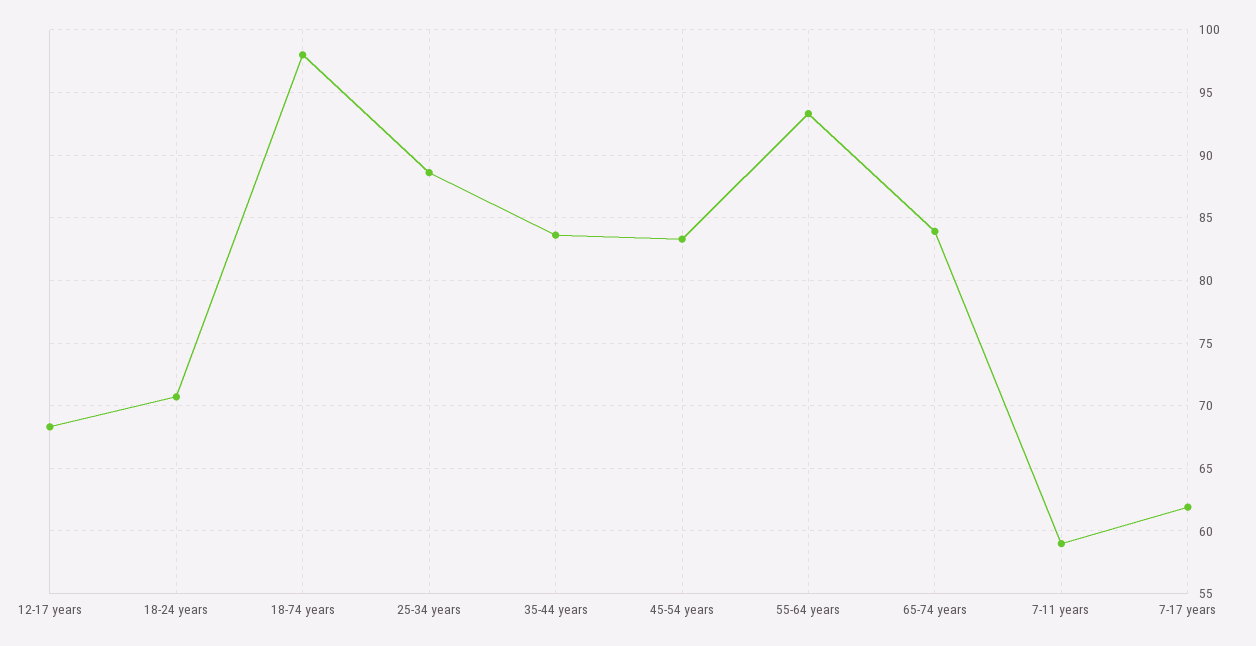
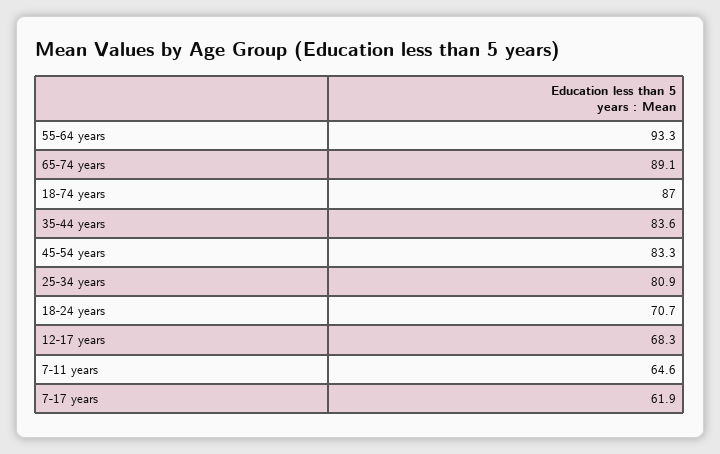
  {
    "12-17 years": 68.3,
    "18-24 years": 70.7,
-   "18-74 years": 98,
+   "18-74 years": 87,
-   "25-34 years": 88.5,
+   "25-34 years": 80.9,
    "35-44 years": 83.6,
    "45-54 years": 83.3,
    "55-64 years": 93.3,
-   "65-74 years": 84,
+   "65-74 years": 89.1,
-   "7-11 years": 59,
+   "7-11 years": 64.6,
    "7-17 years": 61.9
  }

